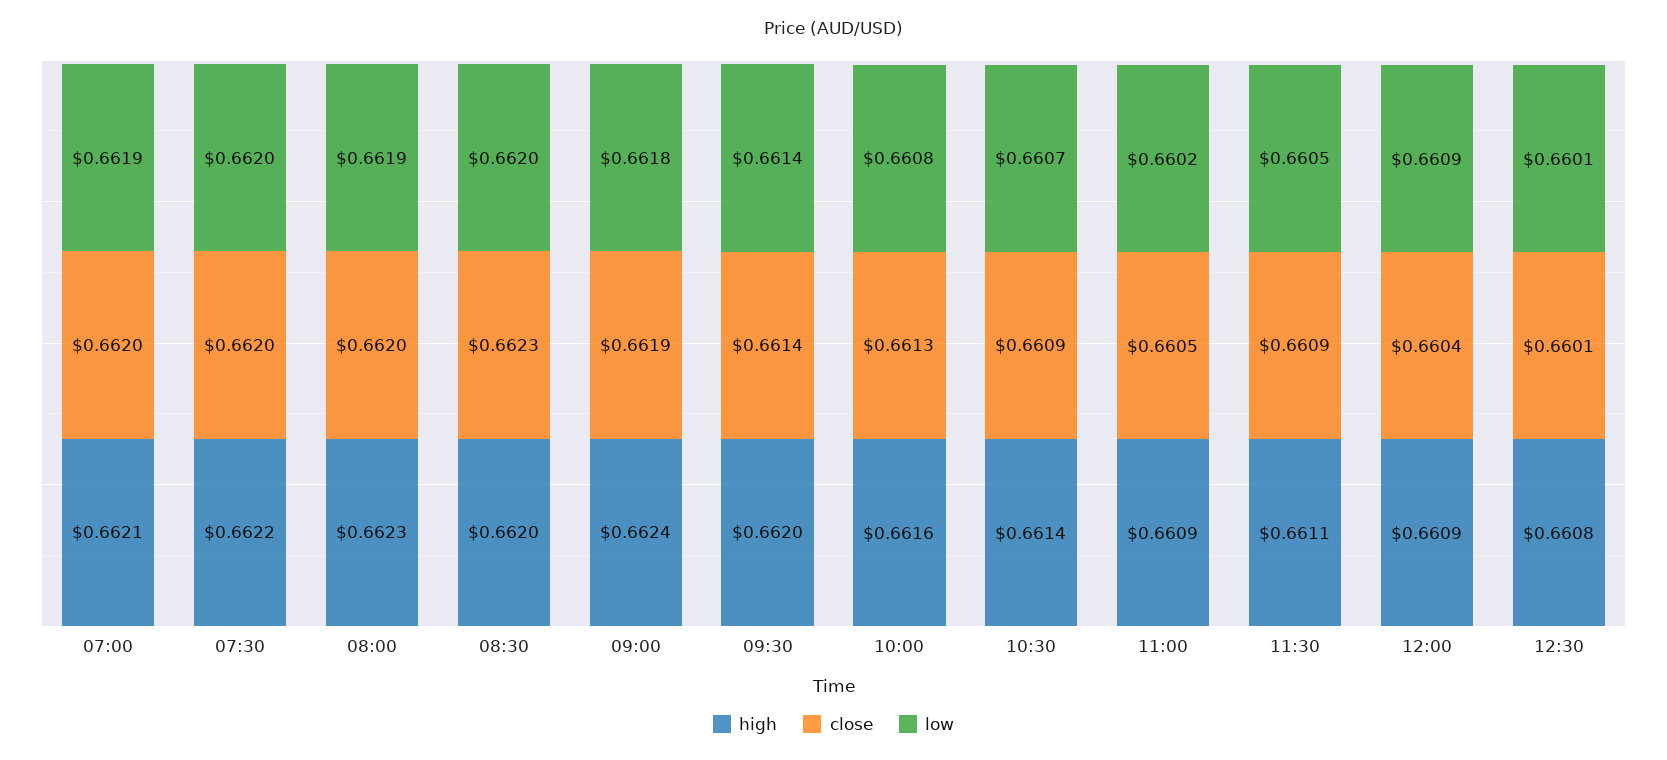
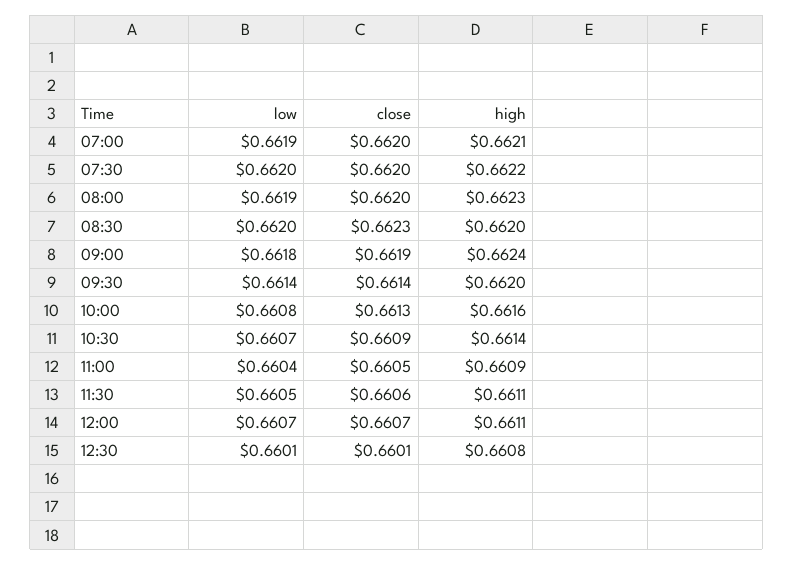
  {
    "high": {
      "07:00": 0.6621,
      "07:30": 0.6622,
      "08:00": 0.6623,
      "08:30": 0.662,
      "09:00": 0.6624,
      "09:30": 0.662,
      "10:00": 0.6616,
      "10:30": 0.6614,
      "11:00": 0.6609,
      "11:30": 0.6611,
-     "12:00": 0.6609,
+     "12:00": 0.6611,
      "12:30": 0.6608
    },
    "close": {
      "07:00": 0.662,
      "07:30": 0.662,
      "08:00": 0.662,
      "08:30": 0.6623,
      "09:00": 0.6619,
      "09:30": 0.6614,
      "10:00": 0.6613,
      "10:30": 0.6609,
      "11:00": 0.6605,
-     "11:30": 0.6609,
+     "11:30": 0.6606,
-     "12:00": 0.6604,
+     "12:00": 0.6607,
      "12:30": 0.6601
    },
    "low": {
      "07:00": 0.6619,
      "07:30": 0.662,
      "08:00": 0.6619,
      "08:30": 0.662,
      "09:00": 0.6618,
      "09:30": 0.6614,
      "10:00": 0.6608,
      "10:30": 0.6607,
-     "11:00": 0.6602,
+     "11:00": 0.6604,
      "11:30": 0.6605,
-     "12:00": 0.6609,
+     "12:00": 0.6607,
      "12:30": 0.6601
    }
  }

